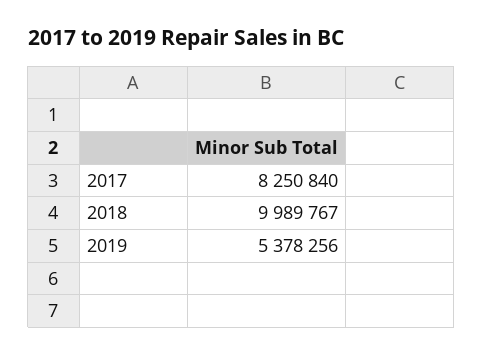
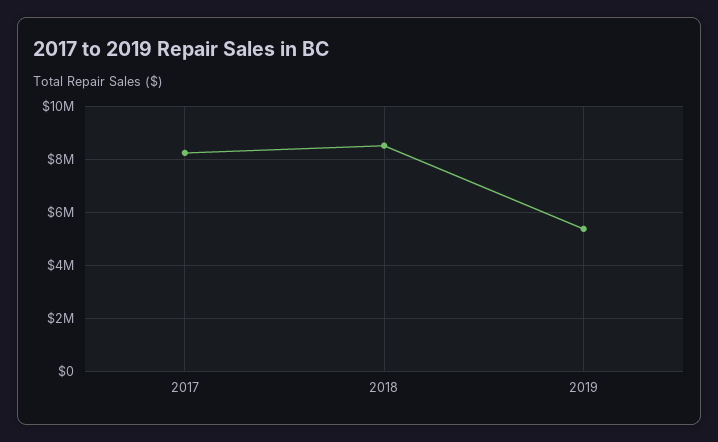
  {
    "2017": 8250840,
-   "2018": 9989767,
+   "2018": 8500000,
    "2019": 5378256
  }

